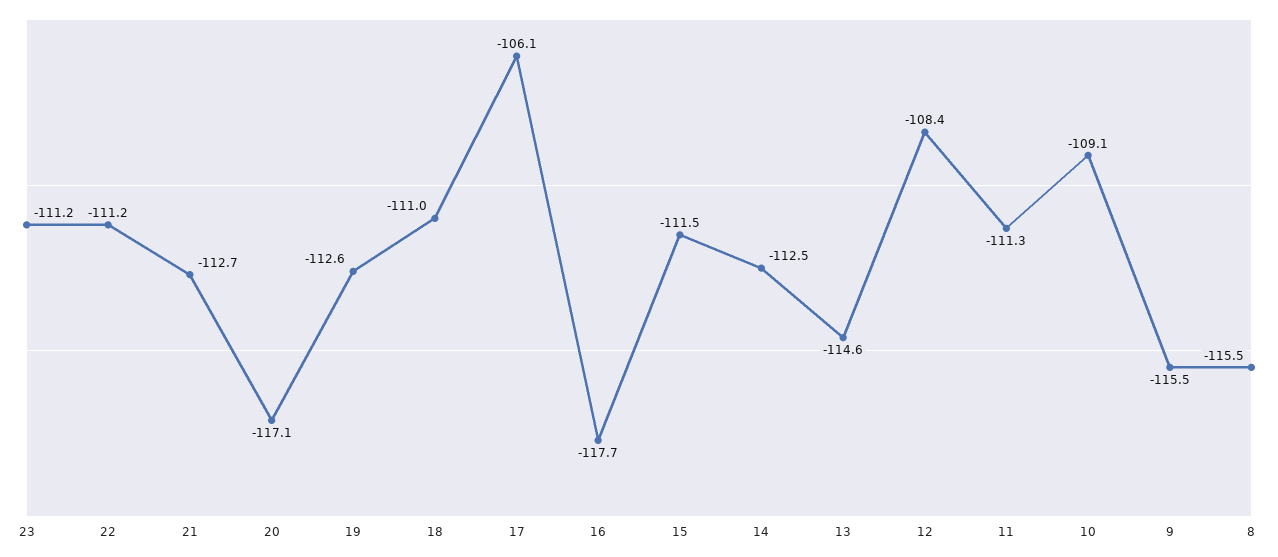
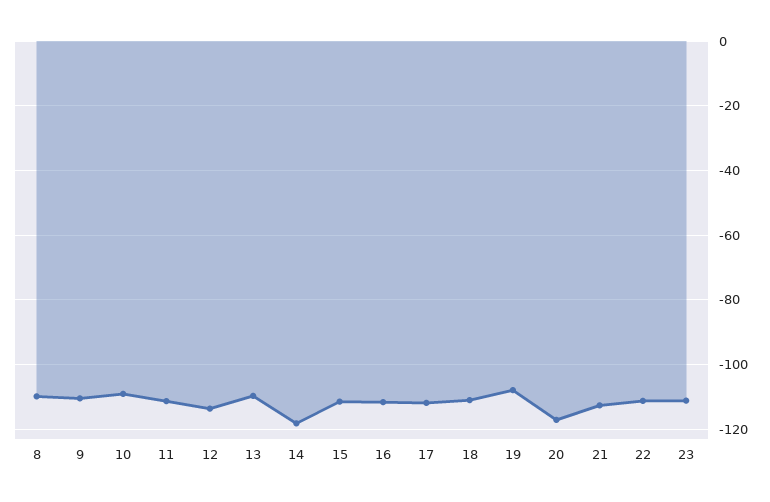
  {
    "23": -111.2,
    "22": -111.2,
    "21": -112.7,
    "20": -117.1,
-   "19": -112.6,
+   "19": -108,
    "18": -111,
-   "17": -106.1,
+   "17": -112,
-   "16": -117.7,
+   "16": -112,
    "15": -111.5,
-   "14": -112.5,
+   "14": -118,
-   "13": -114.6,
+   "13": -110,
-   "12": -108.4,
+   "12": -114,
    "11": -111.3,
    "10": -109.1,
-   "9": -115.5,
+   "9": -110,
-   "8": -115.5
+   "8": -110
  }

